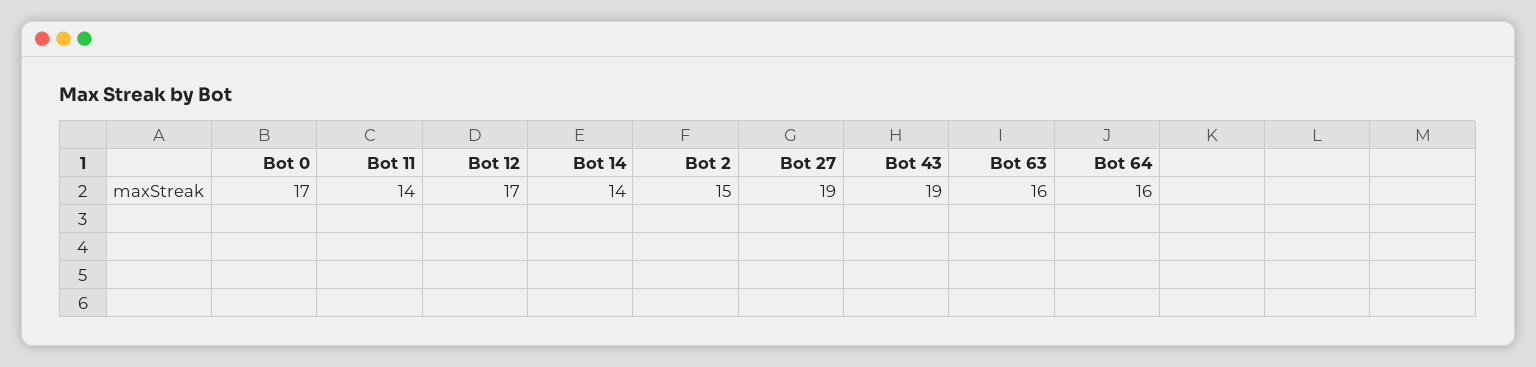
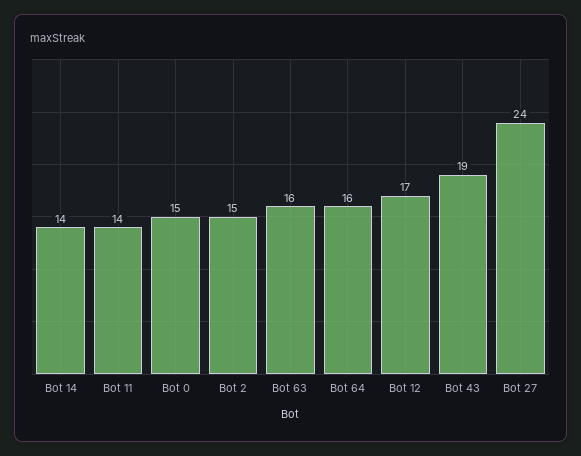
  {
-   "Bot 0": 17,
+   "Bot 0": 15,
    "Bot 11": 14,
    "Bot 12": 17,
    "Bot 14": 14,
    "Bot 2": 15,
-   "Bot 27": 19,
+   "Bot 27": 24,
    "Bot 43": 19,
    "Bot 63": 16,
    "Bot 64": 16
  }

